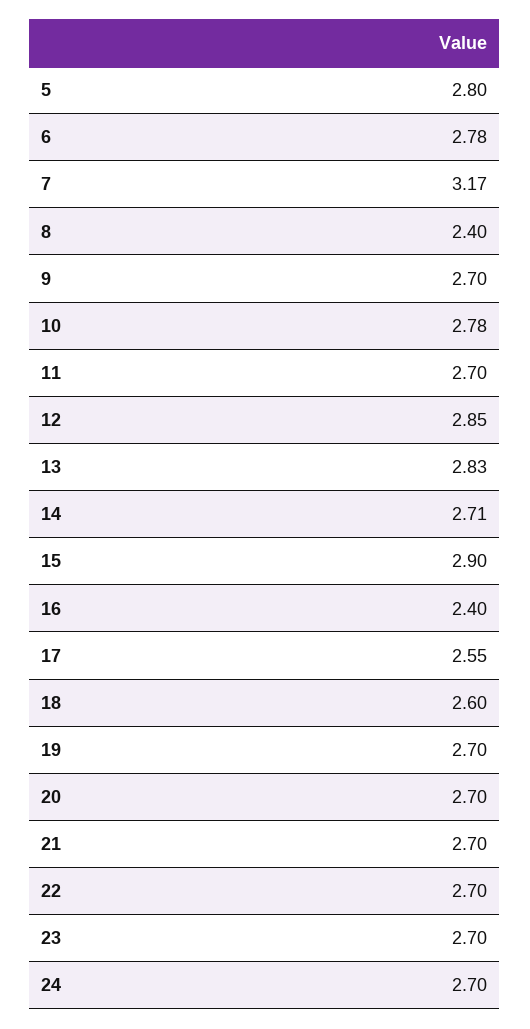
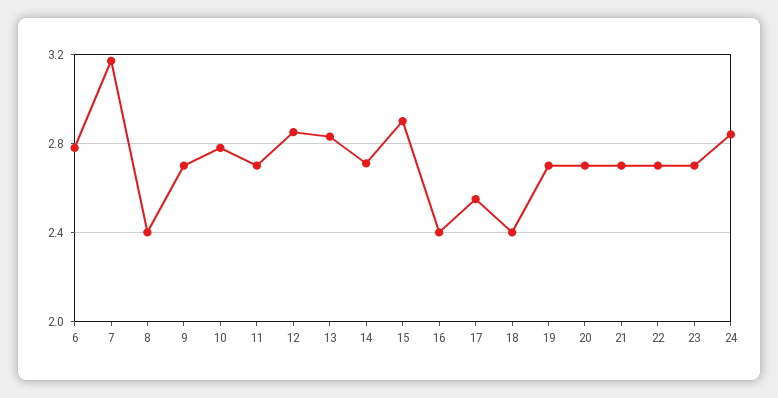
  {
-   "5": 2.8,
    "6": 2.78,
    "7": 3.17,
    "8": 2.4,
    "9": 2.7,
    "10": 2.78,
    "11": 2.7,
    "12": 2.85,
    "13": 2.83,
    "14": 2.71,
    "15": 2.9,
    "16": 2.4,
    "17": 2.55,
-   "18": 2.6,
+   "18": 2.4,
    "19": 2.7,
    "20": 2.7,
    "21": 2.7,
    "22": 2.7,
    "23": 2.7,
-   "24": 2.7
+   "24": 2.85
  }

